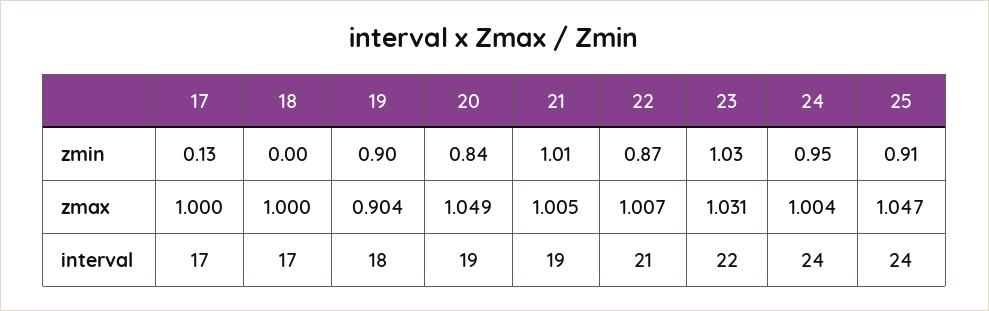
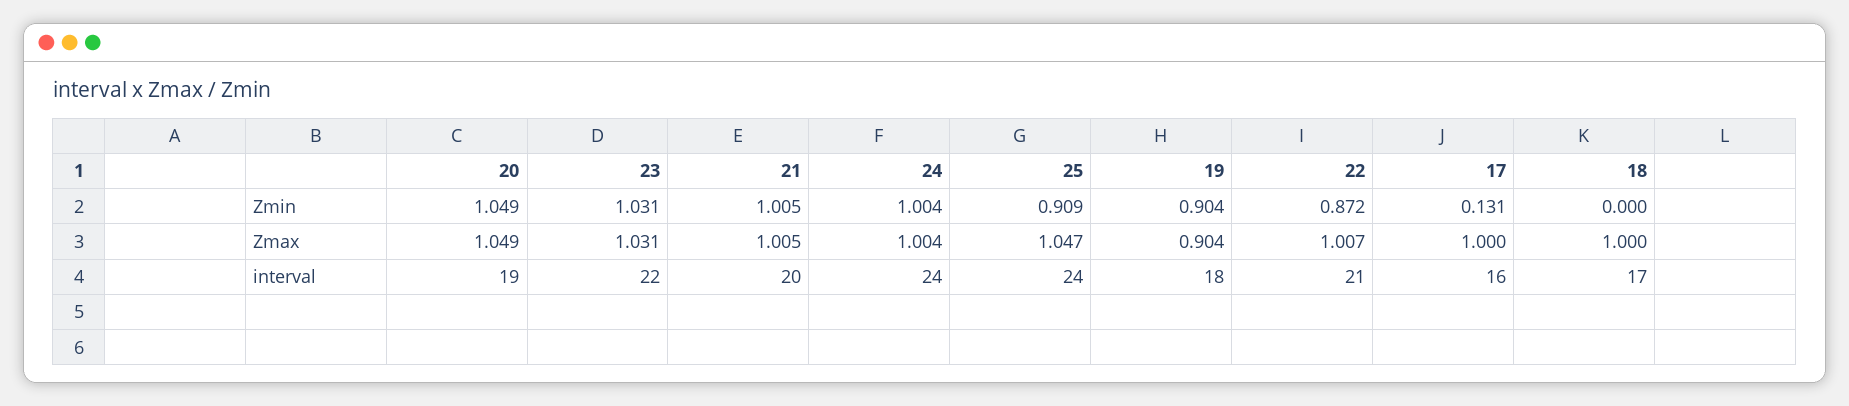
  {
    "17": {
      "zmin": 0.131,
      "zmax": 1,
-     "interval": 17
+     "interval": 16
    },
    "18": {
      "zmin": 0,
      "zmax": 1,
      "interval": 17
    },
    "19": {
      "zmin": 0.904,
      "zmax": 0.904,
      "interval": 18
    },
    "20": {
-     "zmin": 0.84,
+     "zmin": 1.049,
      "zmax": 1.049,
      "interval": 19
    },
    "21": {
      "zmin": 1.005,
      "zmax": 1.005,
-     "interval": 19
+     "interval": 20
    },
    "22": {
      "zmin": 0.872,
      "zmax": 1.007,
      "interval": 21
    },
    "23": {
      "zmin": 1.031,
      "zmax": 1.031,
      "interval": 22
    },
    "24": {
-     "zmin": 0.95,
+     "zmin": 1.004,
      "zmax": 1.004,
      "interval": 24
    },
    "25": {
      "zmin": 0.909,
      "zmax": 1.047,
      "interval": 24
    }
  }

